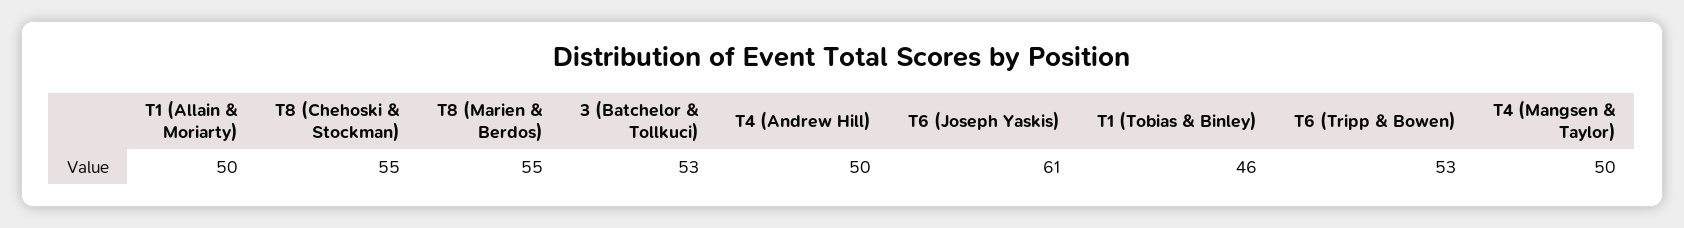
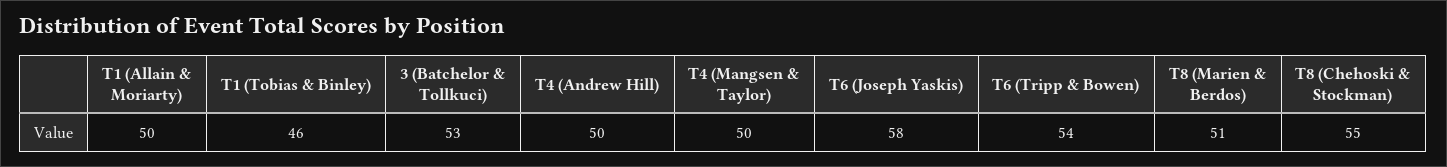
  {
    "T1 (Allain & Moriarty)": 50,
    "T8 (Chehoski & Stockman)": 55,
-   "T8 (Marien & Berdos)": 55,
+   "T8 (Marien & Berdos)": 51,
    "3 (Batchelor & Tollkuci)": 53,
    "T4 (Andrew Hill)": 50,
-   "T6 (Joseph Yaskis)": 61,
+   "T6 (Joseph Yaskis)": 58,
    "T1 (Tobias & Binley)": 46,
-   "T6 (Tripp & Bowen)": 53,
+   "T6 (Tripp & Bowen)": 54,
    "T4 (Mangsen & Taylor)": 50
  }

